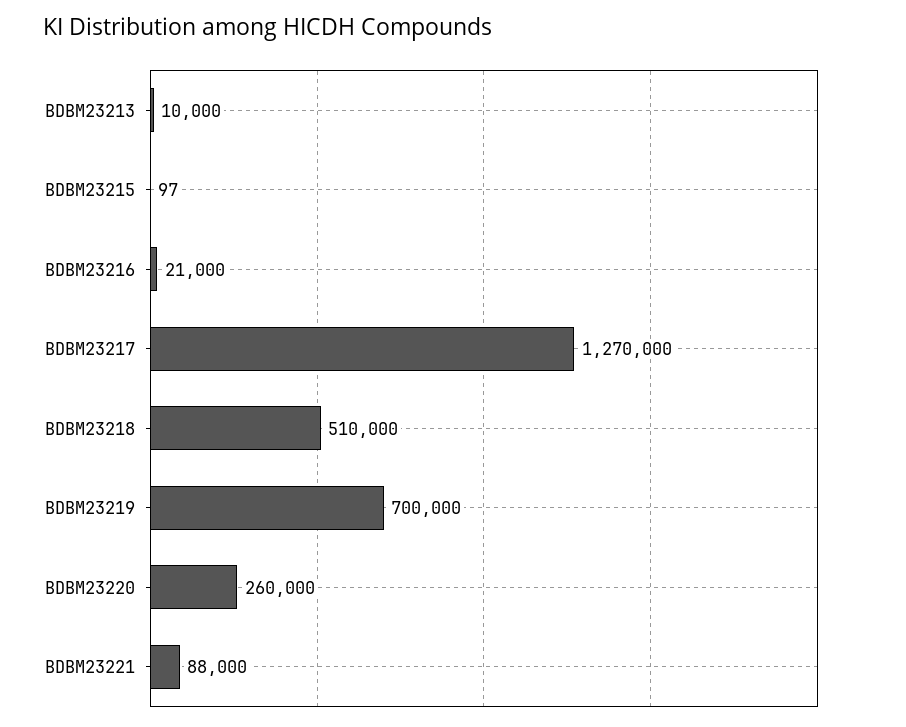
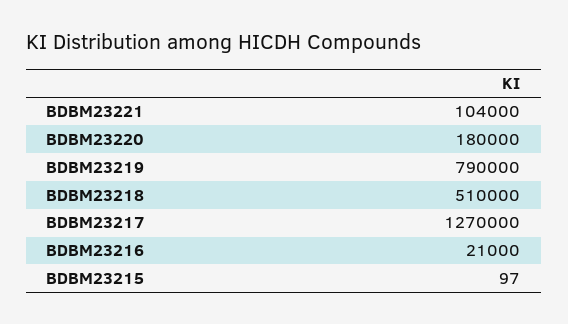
  {
-   "BDBM23213": 10000,
    "BDBM23215": 97,
    "BDBM23216": 21000,
    "BDBM23217": 1270000,
    "BDBM23218": 510000,
-   "BDBM23219": 700000,
+   "BDBM23219": 790000,
-   "BDBM23220": 260000,
+   "BDBM23220": 180000,
-   "BDBM23221": 88000
+   "BDBM23221": 104000
  }

